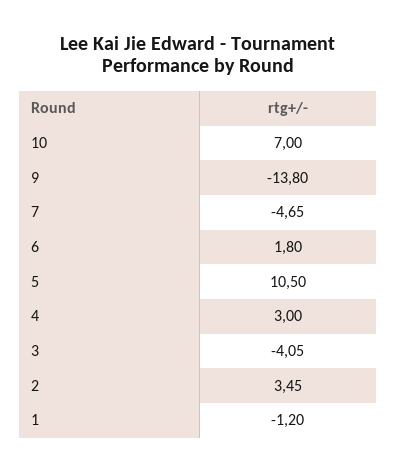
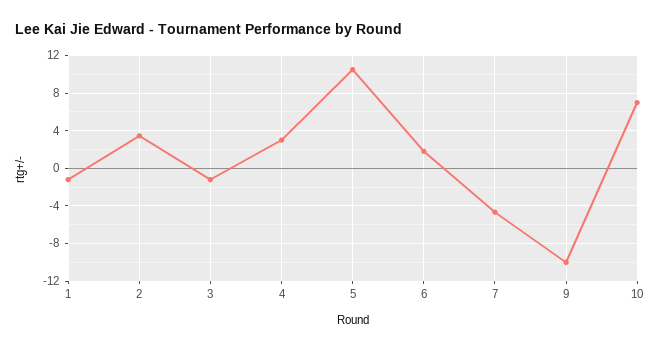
  {
    "10": 7,
-   "9": -13.8,
+   "9": -10,
    "7": -4.65,
    "6": 1.8,
    "5": 10.5,
    "4": 3,
-   "3": -4.05,
+   "3": -1,
    "2": 3.45,
    "1": -1.2
  }

